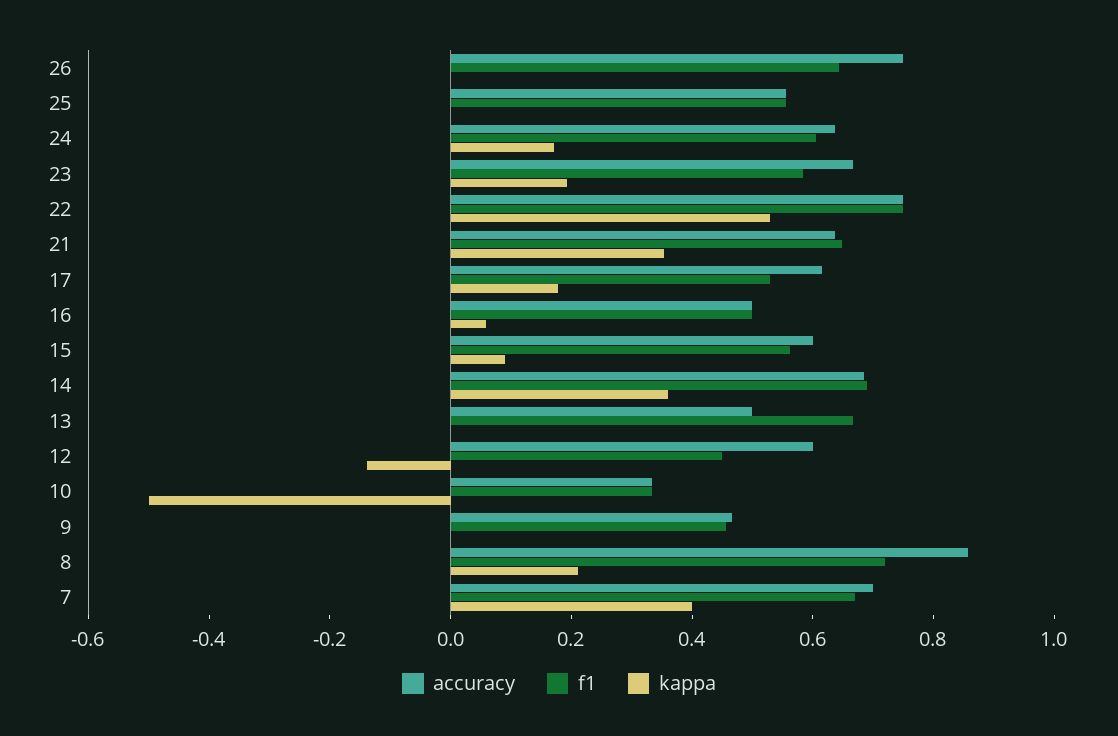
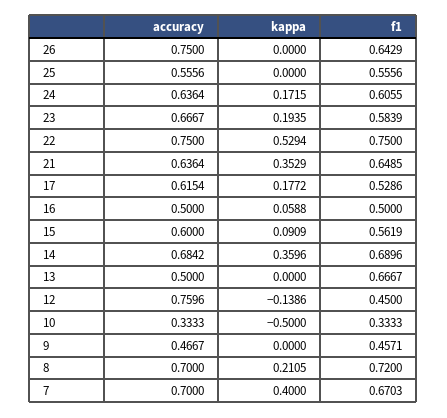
  {
    "accuracy": {
      "26": 0.75,
      "25": 0.5556,
      "24": 0.6364,
      "23": 0.6667,
      "22": 0.75,
      "21": 0.6364,
      "17": 0.6154,
      "16": 0.5,
      "15": 0.6,
      "14": 0.6842,
      "13": 0.5,
-     "12": 0.6,
+     "12": 0.7596,
      "10": 0.3333,
      "9": 0.4667,
-     "8": 0.85,
+     "8": 0.7,
      "7": 0.7
    },
    "f1": {
      "26": 0.6429,
      "25": 0.5556,
      "24": 0.6055,
      "23": 0.5839,
      "22": 0.75,
      "21": 0.6485,
      "17": 0.5286,
      "16": 0.5,
      "15": 0.5619,
      "14": 0.6896,
      "13": 0.6667,
      "12": 0.45,
      "10": 0.3333,
      "9": 0.4571,
      "8": 0.72,
      "7": 0.6703
    },
    "kappa": {
      "26": 0,
      "25": 0,
      "24": 0.1715,
      "23": 0.1935,
      "22": 0.5294,
      "21": 0.3529,
      "17": 0.1772,
      "16": 0.0588,
      "15": 0.0909,
      "14": 0.3596,
      "13": 0,
      "12": -0.1386,
      "10": -0.5,
      "9": 0,
      "8": 0.2105,
      "7": 0.4
    }
  }

